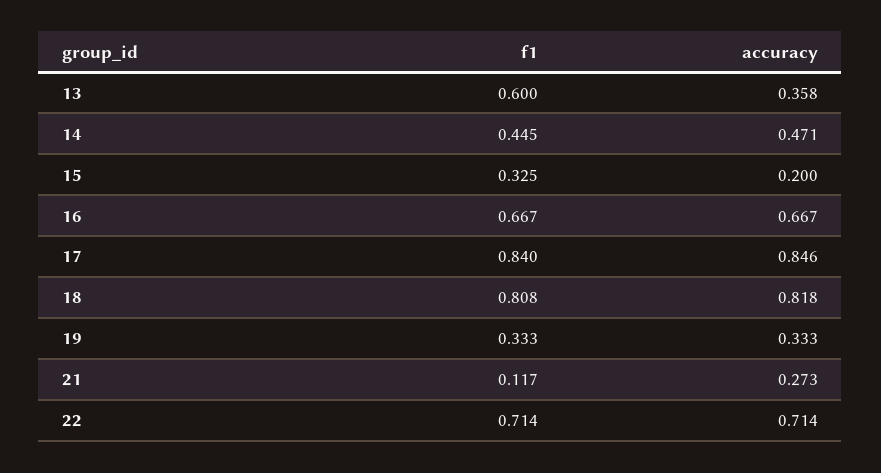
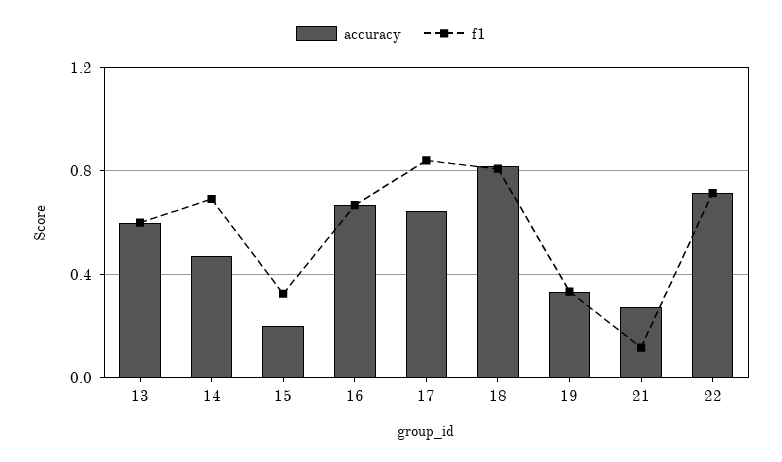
  {
    "f1": {
      "13": 0.6,
-     "14": 0.445,
+     "14": 0.7,
      "15": 0.325,
      "16": 0.667,
      "17": 0.84,
      "18": 0.808,
      "19": 0.333,
      "21": 0.117,
      "22": 0.714
    },
    "accuracy": {
-     "13": 0.358,
+     "13": 0.6,
      "14": 0.471,
      "15": 0.2,
      "16": 0.667,
-     "17": 0.846,
+     "17": 0.65,
      "18": 0.818,
      "19": 0.333,
      "21": 0.273,
      "22": 0.714
    }
  }

